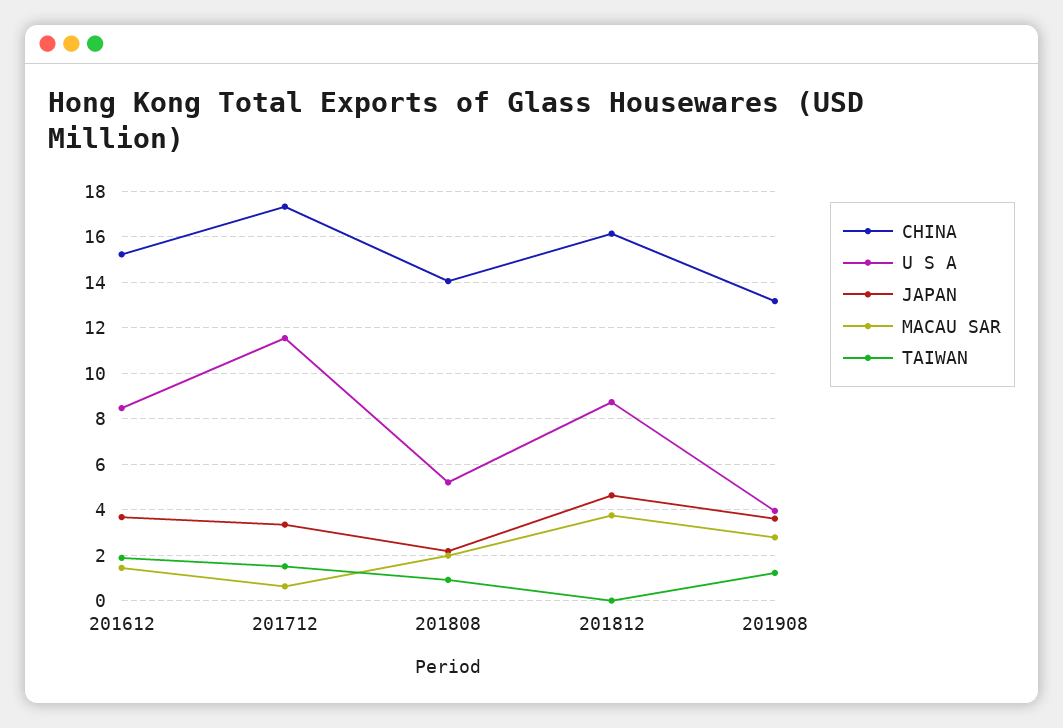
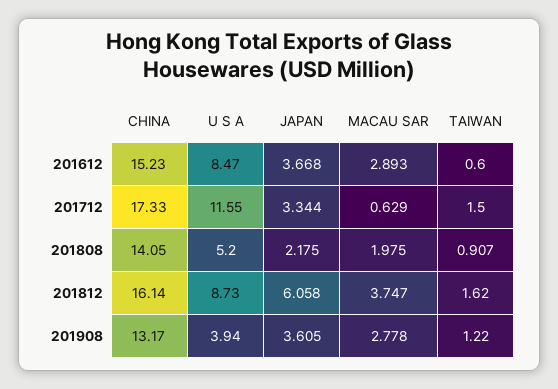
  {
    "CHINA": {
      "201612": 15.23,
      "201712": 17.33,
      "201808": 14.05,
      "201812": 16.14,
      "201908": 13.17
    },
    "U S A": {
      "201612": 8.47,
      "201712": 11.55,
      "201808": 5.2,
      "201812": 8.73,
      "201908": 3.94
    },
    "JAPAN": {
      "201612": 3.668,
      "201712": 3.344,
      "201808": 2.175,
-     "201812": 4.5,
+     "201812": 6.058,
      "201908": 3.605
    },
    "MACAU SAR": {
-     "201612": 1.5,
+     "201612": 2.893,
      "201712": 0.629,
      "201808": 1.975,
      "201812": 3.747,
      "201908": 2.778
    },
    "TAIWAN": {
-     "201612": 2,
+     "201612": 0.6,
      "201712": 1.5,
      "201808": 0.907,
-     "201812": 0,
+     "201812": 1.62,
      "201908": 1.22
    }
  }

